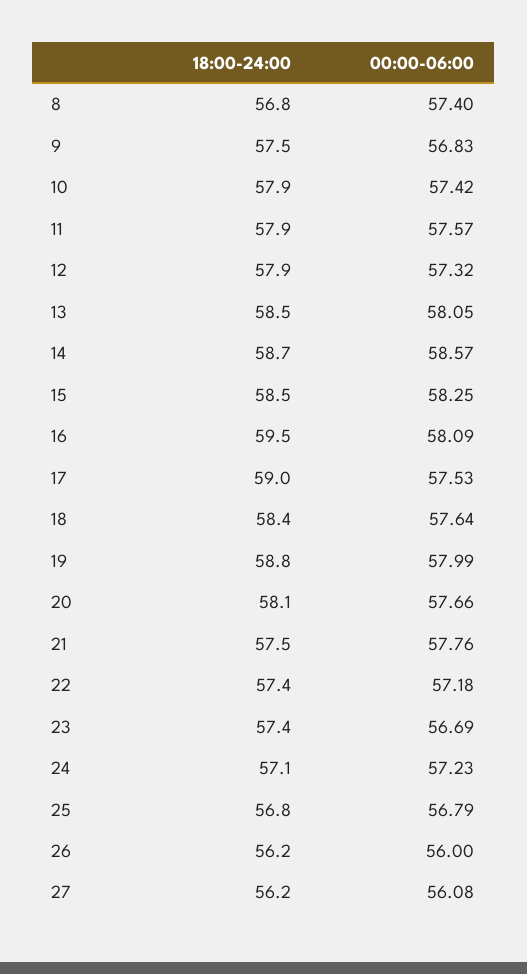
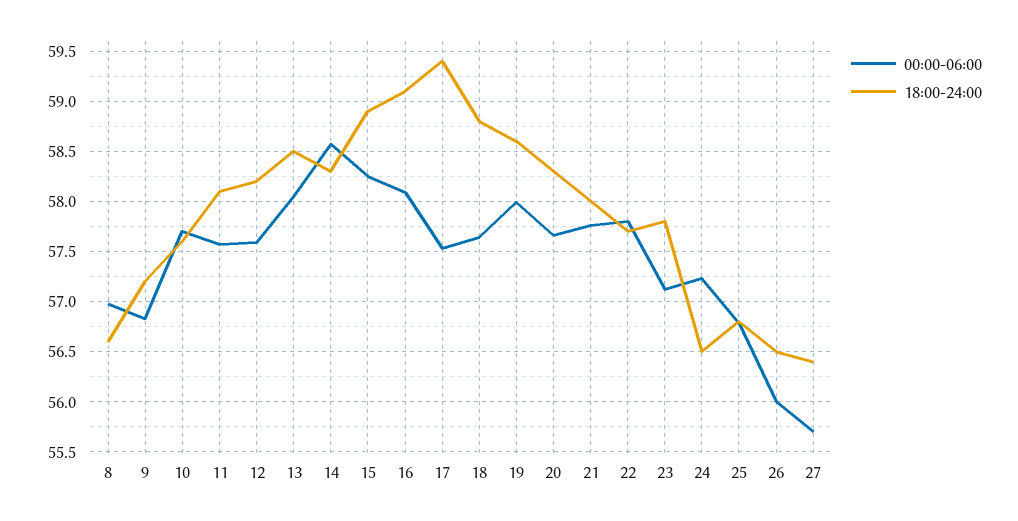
  {
    "18:00-24:00": {
-     "8": 56.8,
+     "8": 56.6,
-     "9": 57.5,
+     "9": 57.2,
-     "10": 57.9,
+     "10": 57.6,
-     "11": 57.9,
+     "11": 58.1,
-     "12": 57.9,
+     "12": 58.2,
      "13": 58.5,
-     "14": 58.7,
+     "14": 58.3,
-     "15": 58.5,
+     "15": 58.9,
-     "16": 59.5,
+     "16": 59.1,
-     "17": 59,
+     "17": 59.4,
-     "18": 58.4,
+     "18": 58.8,
-     "19": 58.8,
+     "19": 58.6,
-     "20": 58.1,
+     "20": 58.3,
-     "21": 57.5,
+     "21": 58,
-     "22": 57.4,
+     "22": 57.7,
-     "23": 57.4,
+     "23": 57.8,
-     "24": 57.1,
+     "24": 56.5,
      "25": 56.8,
-     "26": 56.2,
+     "26": 56.5,
-     "27": 56.2
+     "27": 56.4
    },
    "00:00-06:00": {
-     "8": 57.4,
+     "8": 57,
      "9": 56.83,
-     "10": 57.42,
+     "10": 57.7,
      "11": 57.57,
-     "12": 57.32,
+     "12": 57.6,
      "13": 58.05,
      "14": 58.57,
      "15": 58.25,
      "16": 58.09,
      "17": 57.53,
      "18": 57.64,
      "19": 57.99,
      "20": 57.66,
      "21": 57.76,
-     "22": 57.18,
+     "22": 57.8,
-     "23": 56.69,
+     "23": 57.1,
      "24": 57.23,
      "25": 56.79,
      "26": 56,
-     "27": 56.08
+     "27": 55.7
    }
  }

